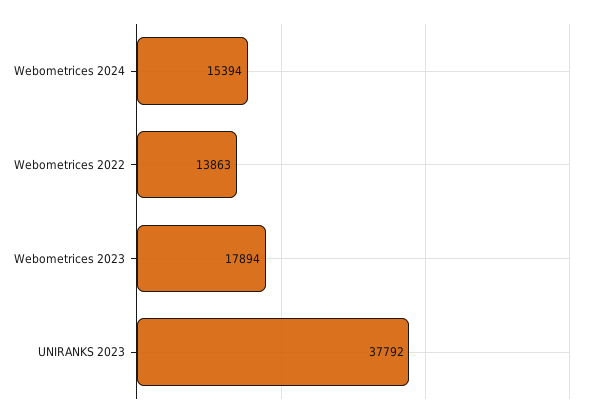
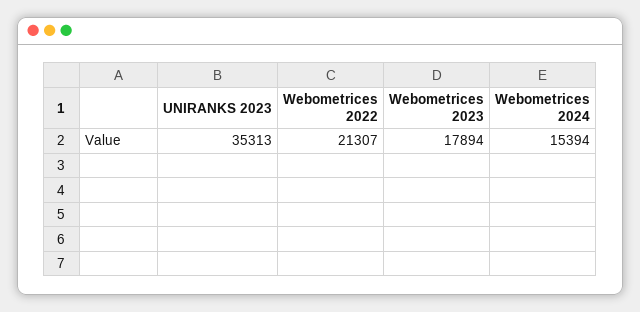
  {
    "Webometrices 2024": 15394,
-   "Webometrices 2022": 13863,
+   "Webometrices 2022": 21307,
    "Webometrices 2023": 17894,
-   "UNIRANKS 2023": 37792
+   "UNIRANKS 2023": 35313
  }

